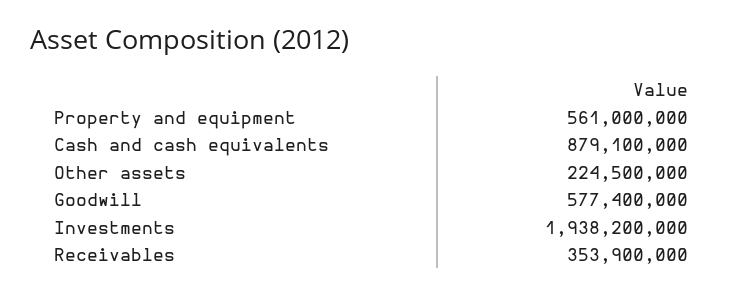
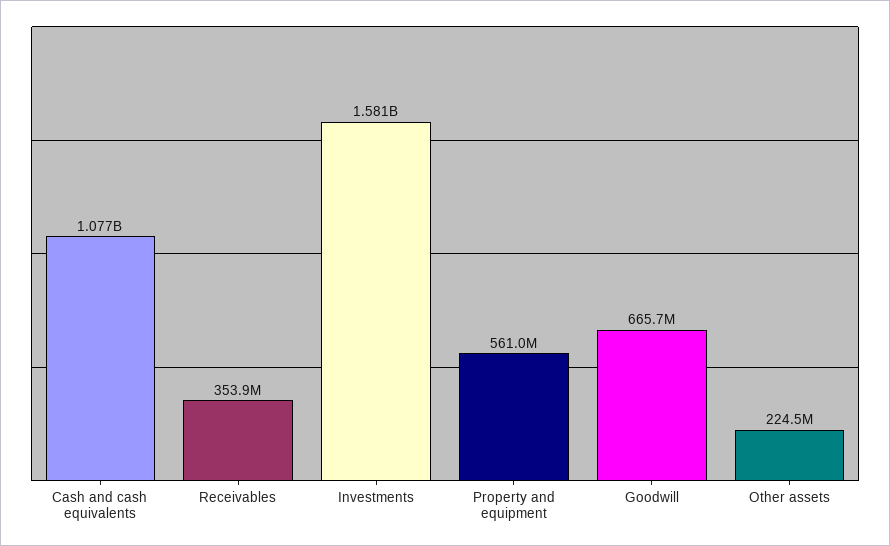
  {
    "Property and equipment": 561000000,
-   "Cash and cash equivalents": 879100000,
+   "Cash and cash equivalents": 1077000000,
    "Other assets": 224500000,
-   "Goodwill": 577400000,
+   "Goodwill": 665700000,
-   "Investments": 1938200000,
+   "Investments": 1581000000,
    "Receivables": 353900000
  }

